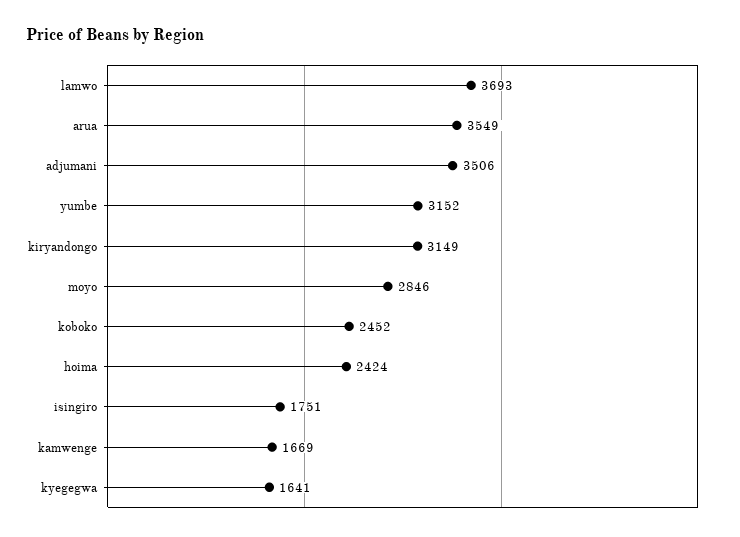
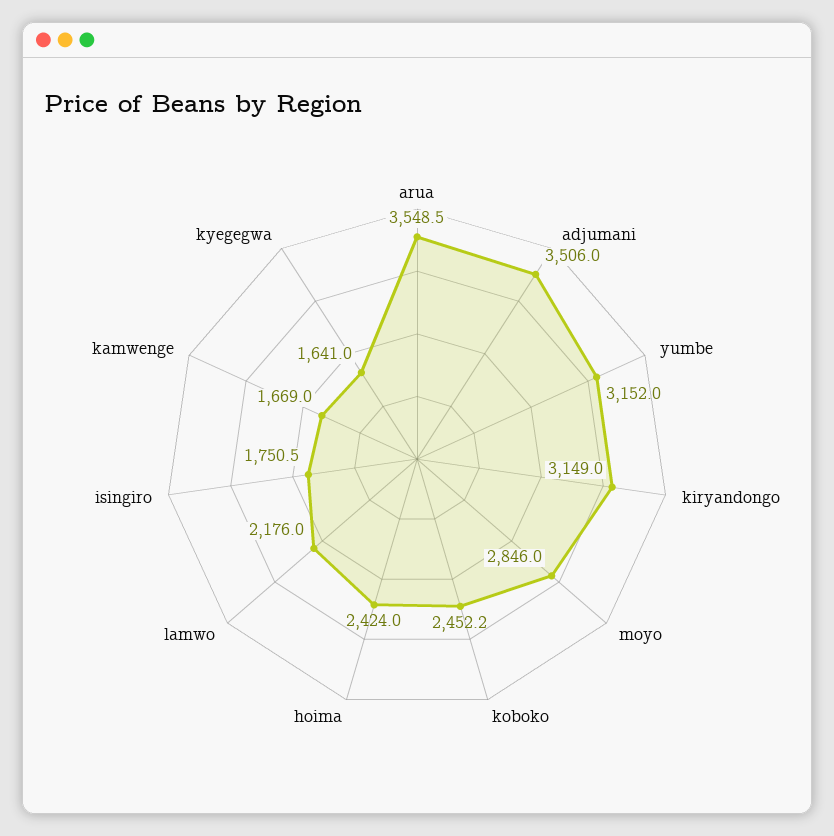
  {
-   "lamwo": 3693,
+   "lamwo": 2176,
    "arua": 3548.5,
    "adjumani": 3506,
    "yumbe": 3152,
    "kiryandongo": 3149,
    "moyo": 2846,
    "koboko": 2452.2,
    "hoima": 2424,
    "isingiro": 1750.5,
    "kamwenge": 1669,
    "kyegegwa": 1641
  }

